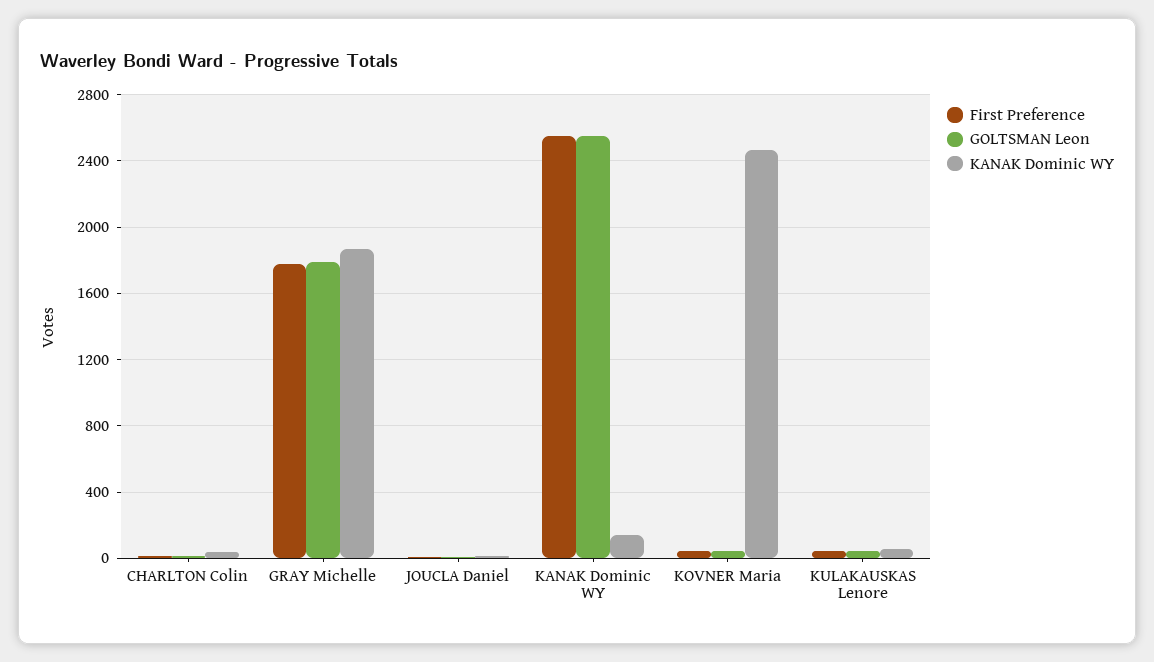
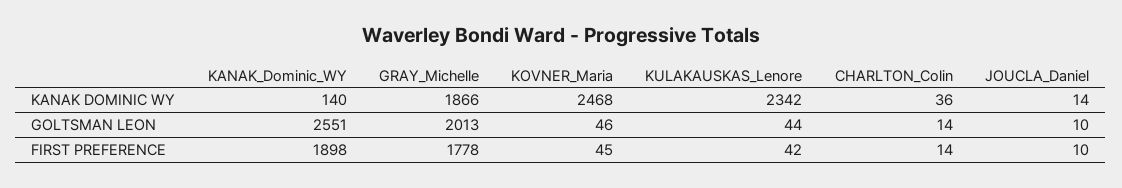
  {
    "First Preference": {
      "CHARLTON Colin": 14,
      "GRAY Michelle": 1778,
      "JOUCLA Daniel": 10,
-     "KANAK Dominic WY": 2550,
+     "KANAK Dominic WY": 1898,
      "KOVNER Maria": 45,
      "KULAKAUSKAS Lenore": 42
    },
    "GOLTSMAN Leon": {
      "CHARLTON Colin": 14,
-     "GRAY Michelle": 1800,
+     "GRAY Michelle": 2013,
      "JOUCLA Daniel": 10,
      "KANAK Dominic WY": 2551,
      "KOVNER Maria": 46,
      "KULAKAUSKAS Lenore": 44
    },
    "KANAK Dominic WY": {
      "CHARLTON Colin": 36,
      "GRAY Michelle": 1866,
      "JOUCLA Daniel": 14,
      "KANAK Dominic WY": 140,
      "KOVNER Maria": 2468,
-     "KULAKAUSKAS Lenore": 50
+     "KULAKAUSKAS Lenore": 2342
    }
  }

